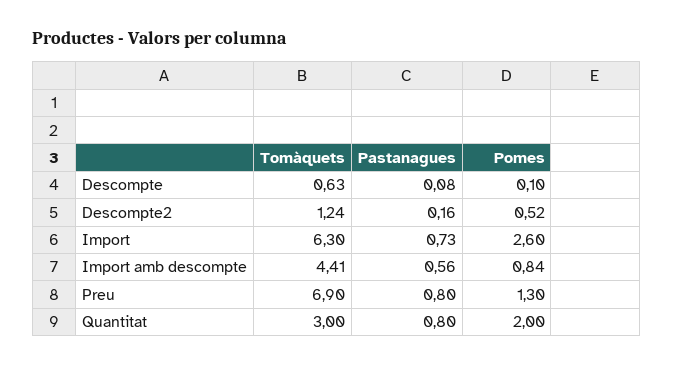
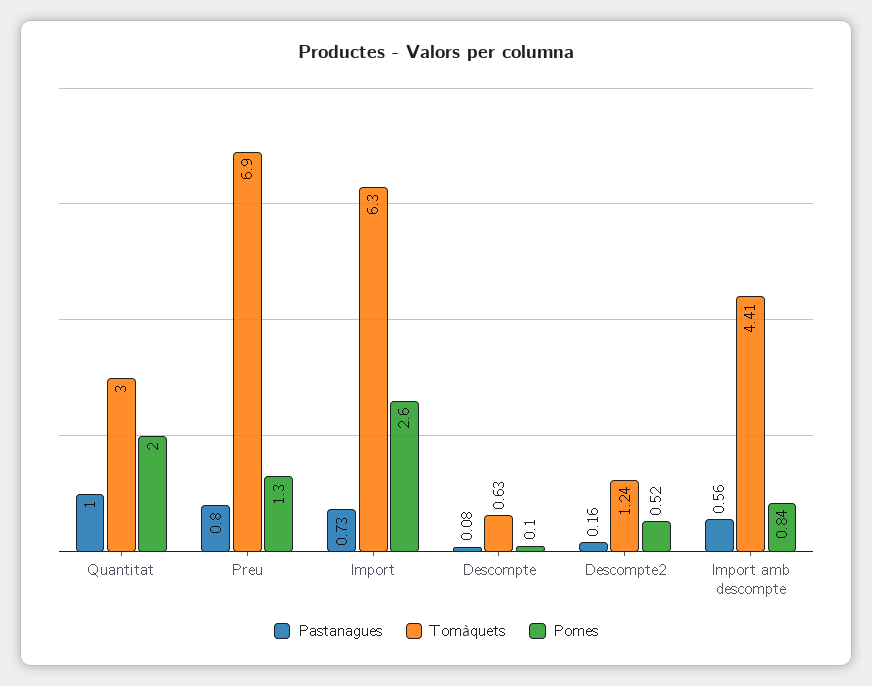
  {
    "Tomàquets": {
      "Descompte": 0.63,
      "Descompte2": 1.24,
      "Import": 6.3,
      "Import amb descompte": 4.41,
      "Preu": 6.9,
      "Quantitat": 3
    },
    "Pastanagues": {
      "Descompte": 0.08,
      "Descompte2": 0.16,
      "Import": 0.73,
      "Import amb descompte": 0.56,
      "Preu": 0.8,
-     "Quantitat": 0.8
+     "Quantitat": 1
    },
    "Pomes": {
      "Descompte": 0.1,
      "Descompte2": 0.52,
      "Import": 2.6,
      "Import amb descompte": 0.84,
      "Preu": 1.3,
      "Quantitat": 2
    }
  }

